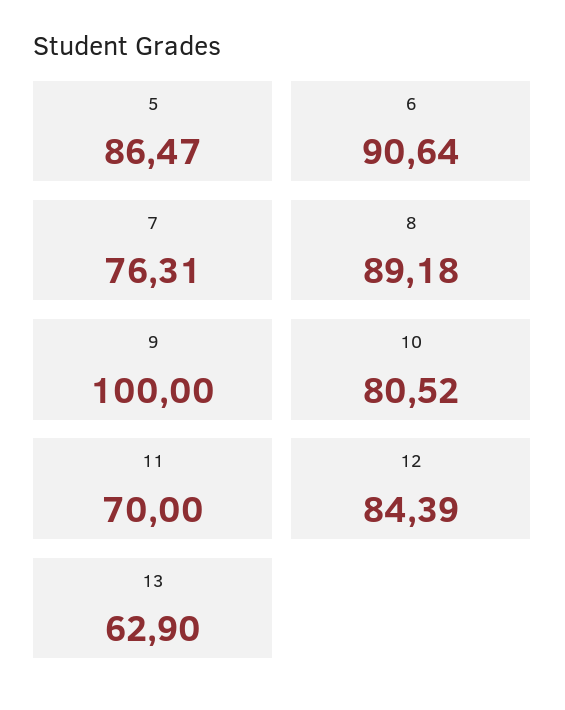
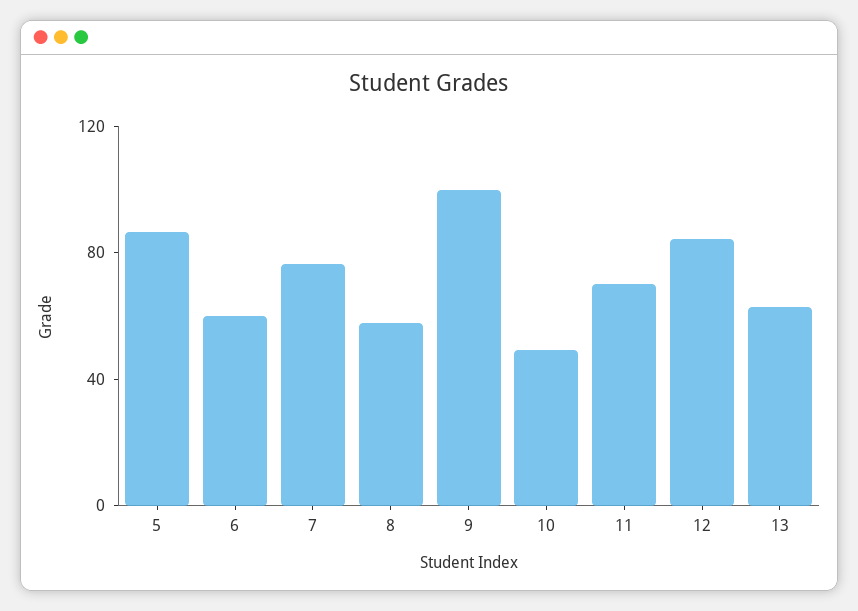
  {
    "5": 86.47,
-   "6": 90.64,
+   "6": 60,
    "7": 76.31,
-   "8": 89.18,
+   "8": 60,
    "9": 100,
-   "10": 80.52,
+   "10": 50,
    "11": 70,
    "12": 84.39,
    "13": 62.9
  }

